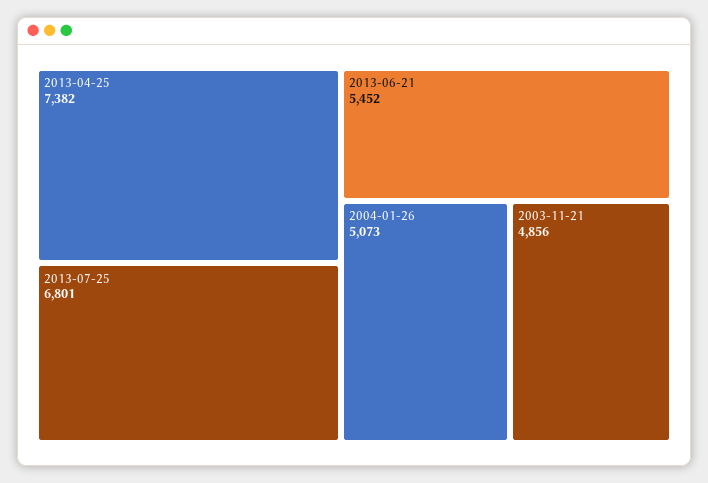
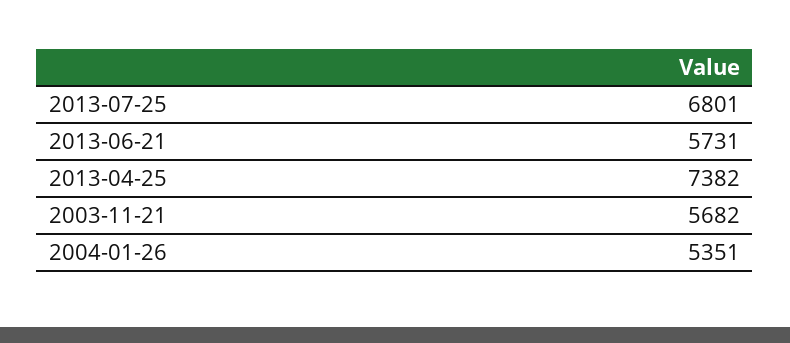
  {
    "2013-04-25": 7382,
    "2013-07-25": 6801,
-   "2013-06-21": 5452,
+   "2013-06-21": 5731,
-   "2004-01-26": 5073,
+   "2004-01-26": 5351,
-   "2003-11-21": 4856
+   "2003-11-21": 5682
  }

